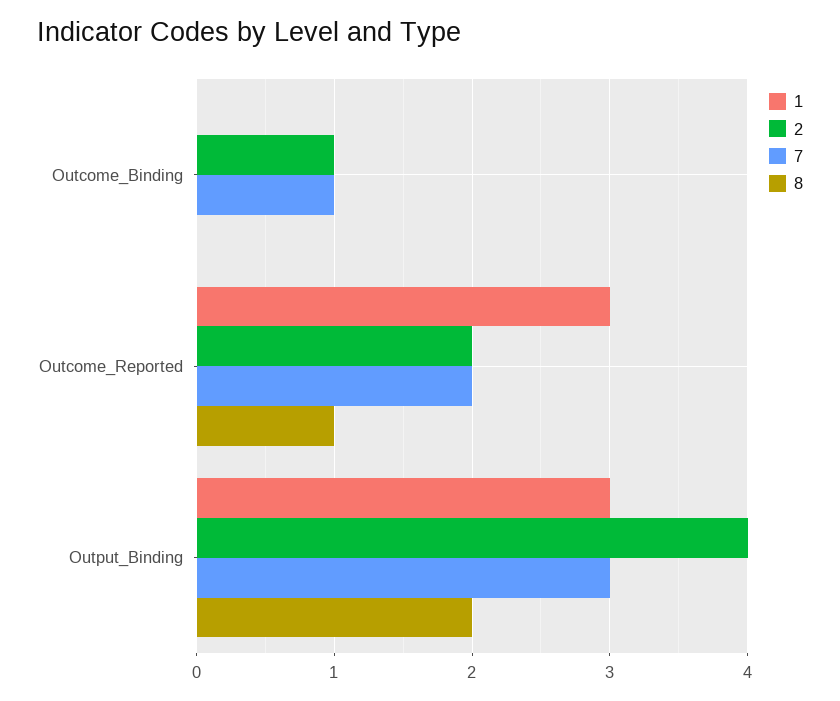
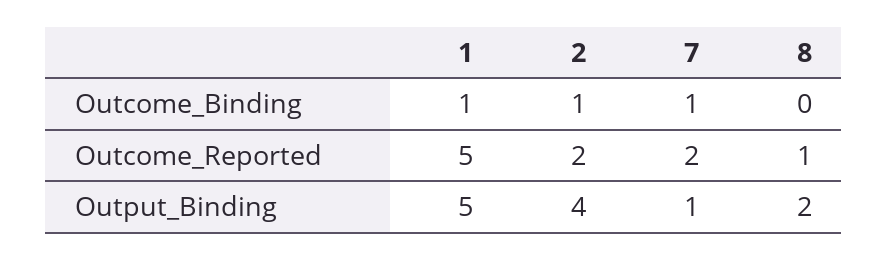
  {
    "1": {
-     "Outcome_Binding": 0,
+     "Outcome_Binding": 1,
-     "Outcome_Reported": 3,
+     "Outcome_Reported": 5,
-     "Output_Binding": 3
+     "Output_Binding": 5
    },
    "2": {
      "Outcome_Binding": 1,
      "Outcome_Reported": 2,
      "Output_Binding": 4
    },
    "7": {
      "Outcome_Binding": 1,
      "Outcome_Reported": 2,
-     "Output_Binding": 3
+     "Output_Binding": 1
    },
    "8": {
      "Outcome_Binding": 0,
      "Outcome_Reported": 1,
      "Output_Binding": 2
    }
  }

